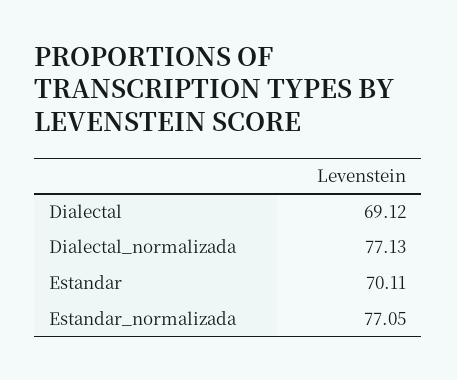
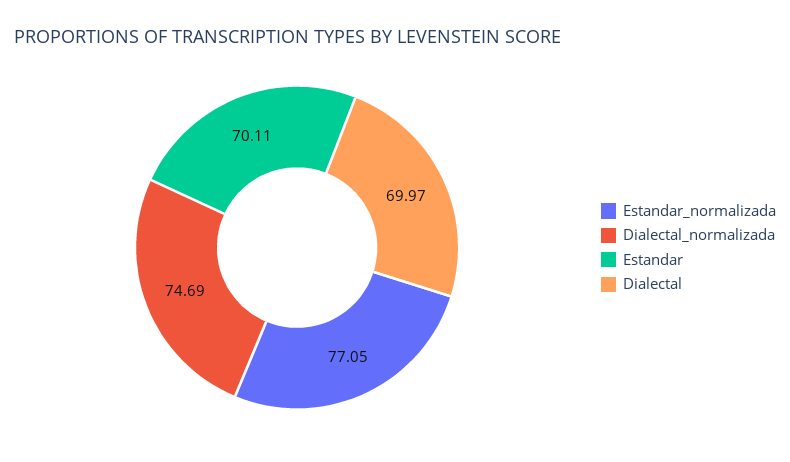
  {
-   "Dialectal": 69.12,
+   "Dialectal": 69.97,
-   "Dialectal_normalizada": 77.13,
+   "Dialectal_normalizada": 74.69,
    "Estandar": 70.11,
    "Estandar_normalizada": 77.05
  }

